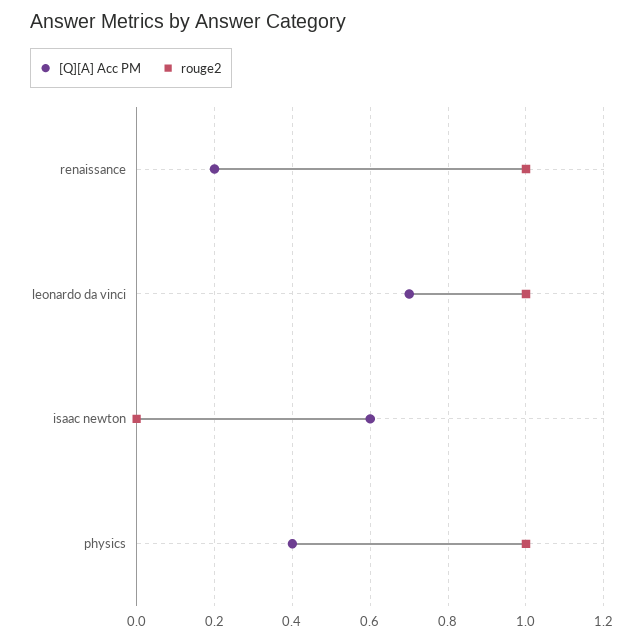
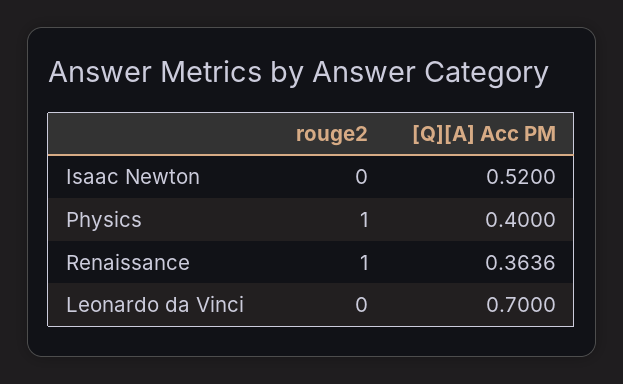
  {
    "[Q][A] Acc PM": {
-     "renaissance": 0.2,
+     "renaissance": 0.3636,
      "leonardo da vinci": 0.7,
-     "isaac newton": 0.6,
+     "isaac newton": 0.52,
      "physics": 0.4
    },
    "rouge2": {
      "renaissance": 1,
-     "leonardo da vinci": 1,
+     "leonardo da vinci": 0,
      "isaac newton": 0,
      "physics": 1
    }
  }

